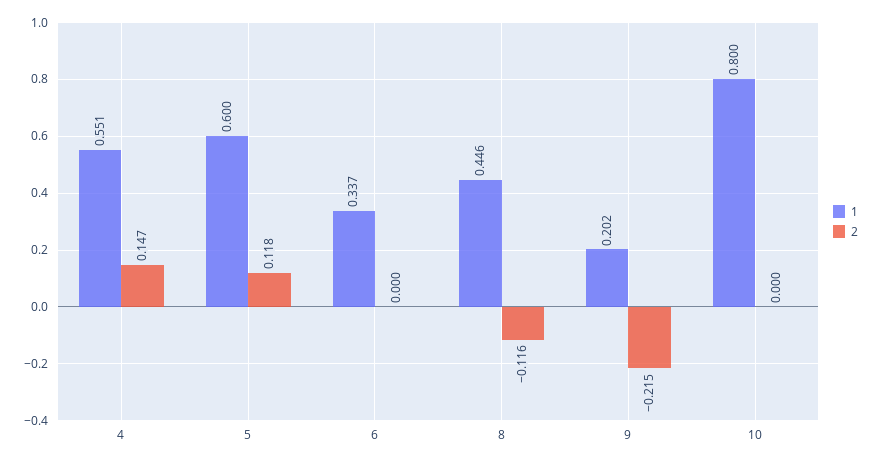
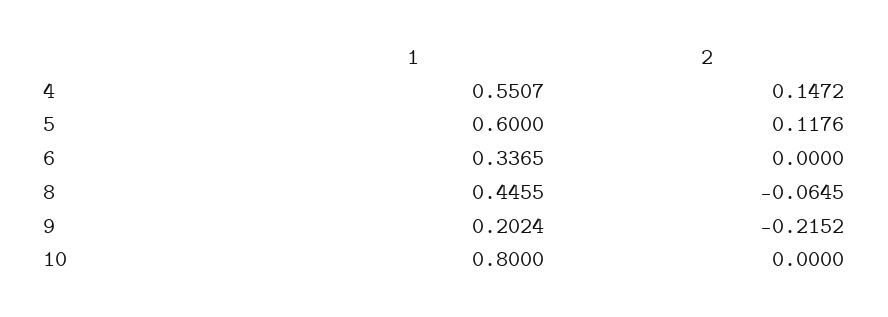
  {
    "1": {
      "4": 0.5507,
      "5": 0.6,
      "6": 0.3365,
      "8": 0.4455,
      "9": 0.2024,
      "10": 0.8
    },
    "2": {
      "4": 0.1472,
      "5": 0.1176,
      "6": 0,
-     "8": -0.116,
+     "8": -0.0645,
      "9": -0.2152,
      "10": 0
    }
  }

